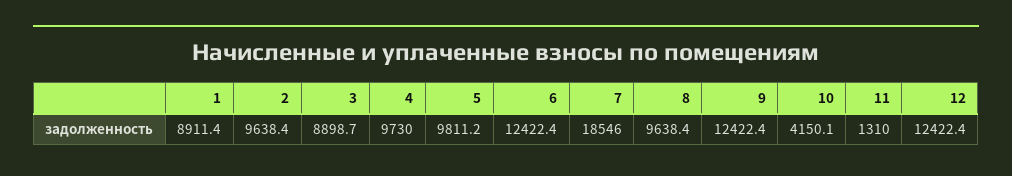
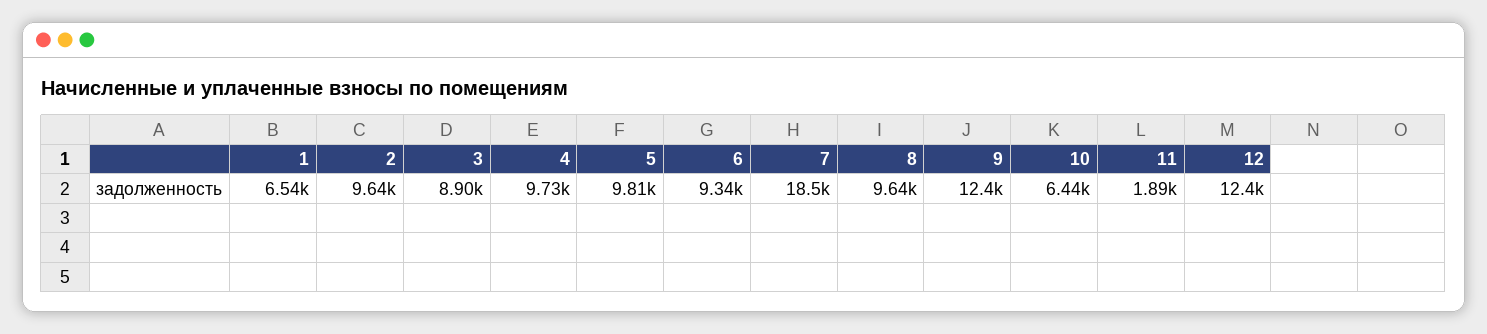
  {
-   "1": 8911.4,
+   "1": 6540,
    "2": 9638.4,
    "3": 8898.7,
    "4": 9730,
    "5": 9811.2,
-   "6": 12422.4,
+   "6": 9340,
    "7": 18546,
    "8": 9638.4,
    "9": 12422.4,
-   "10": 4150.1,
+   "10": 6440,
-   "11": 1310,
+   "11": 1890,
    "12": 12422.4
  }

